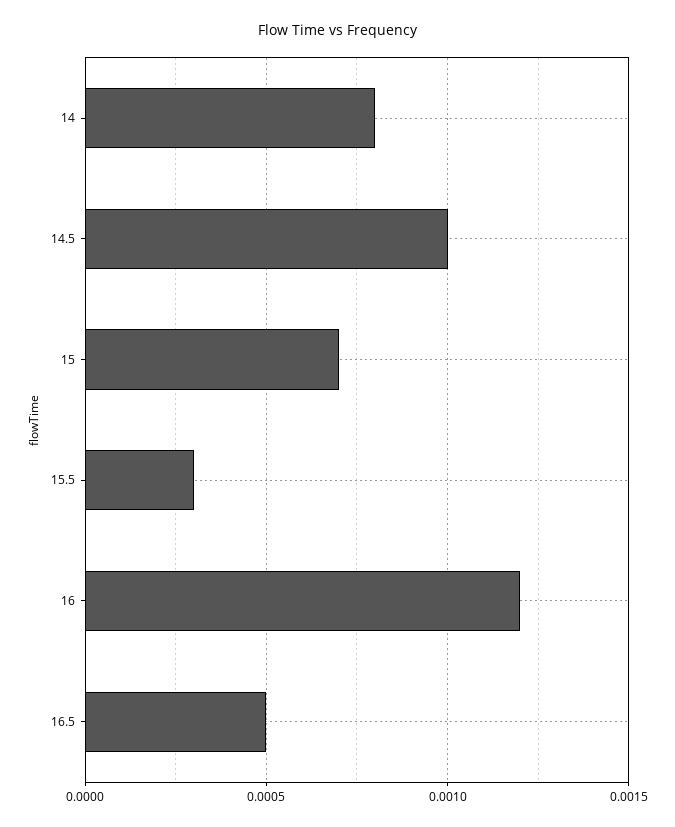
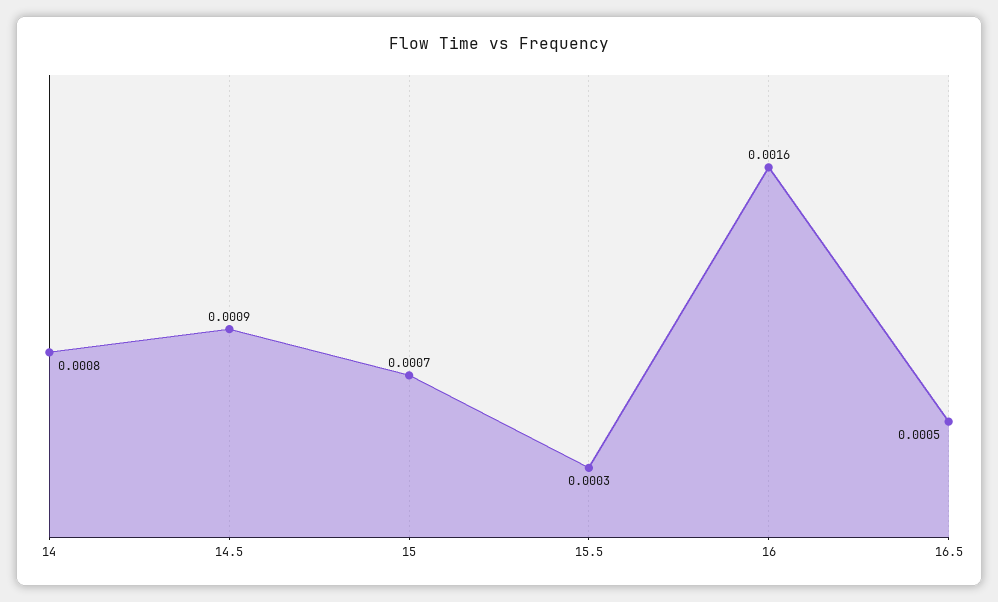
  {
    "14": 0.0008,
-   "14.5": 0.001,
+   "14.5": 0.0009,
    "15": 0.0007,
    "15.5": 0.0003,
-   "16": 0.0012,
+   "16": 0.0016,
    "16.5": 0.0005
  }

